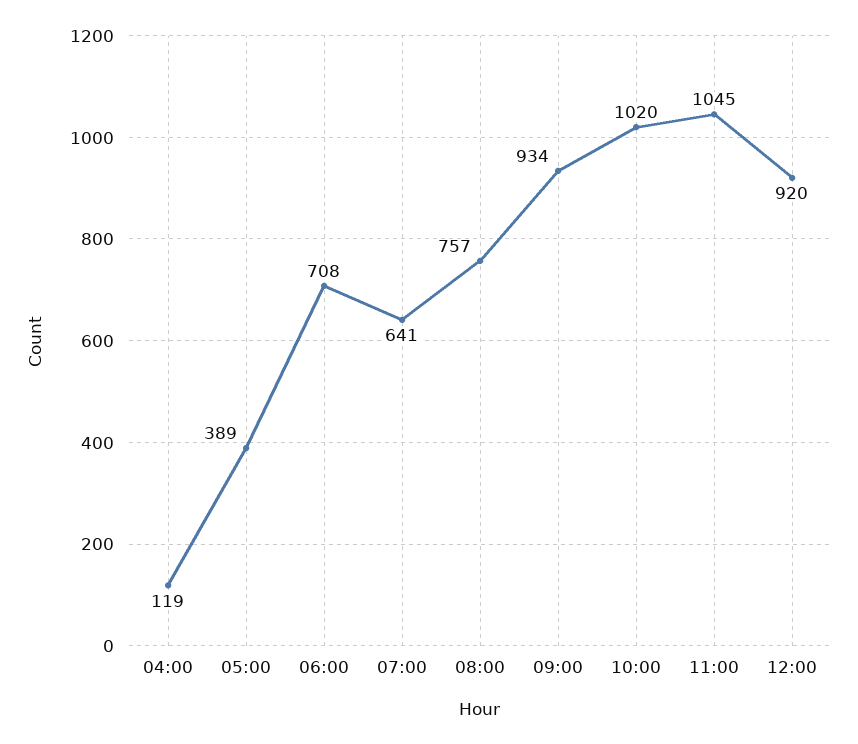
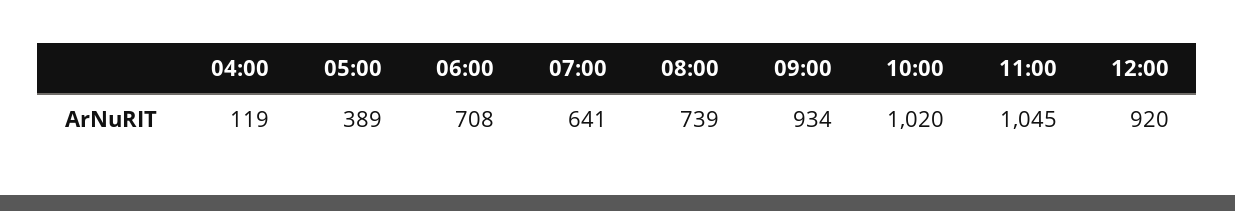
  {
    "04:00": 119,
    "05:00": 389,
    "06:00": 708,
    "07:00": 641,
-   "08:00": 757,
+   "08:00": 739,
    "09:00": 934,
    "10:00": 1020,
    "11:00": 1045,
    "12:00": 920
  }

